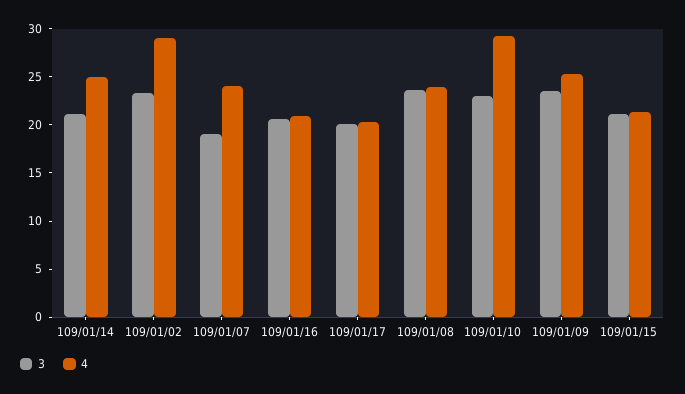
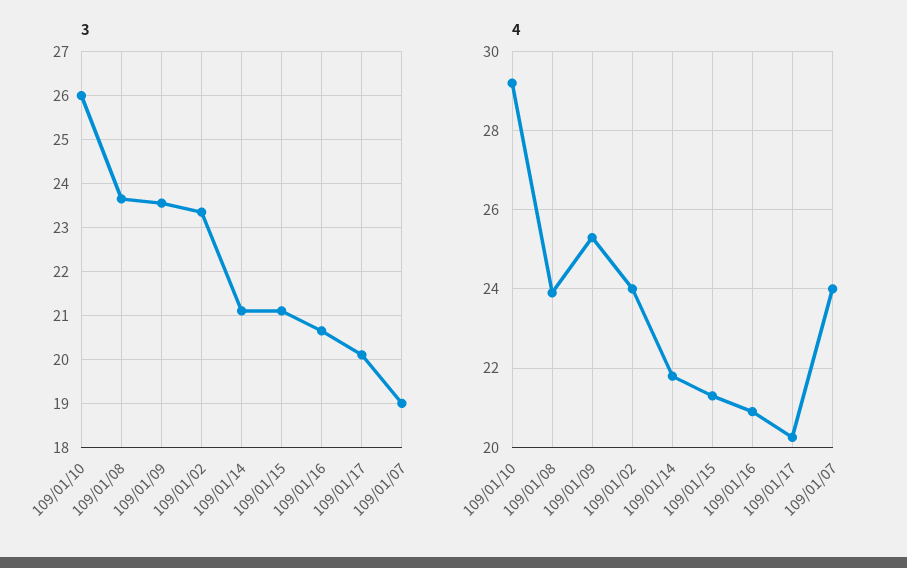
  {
    "3": {
      "109/01/14": 21.2,
      "109/01/02": 23.4,
      "109/01/07": 19,
      "109/01/16": 20.6,
      "109/01/17": 20.2,
      "109/01/08": 23.6,
-     "109/01/10": 23,
+     "109/01/10": 26,
      "109/01/09": 23.6,
      "109/01/15": 21.2
    },
    "4": {
-     "109/01/14": 25,
+     "109/01/14": 21.8,
-     "109/01/02": 29,
+     "109/01/02": 24,
      "109/01/07": 24,
      "109/01/16": 21,
      "109/01/17": 20.2,
      "109/01/08": 24,
      "109/01/10": 29.2,
      "109/01/09": 25.4,
      "109/01/15": 21.4
    }
  }

